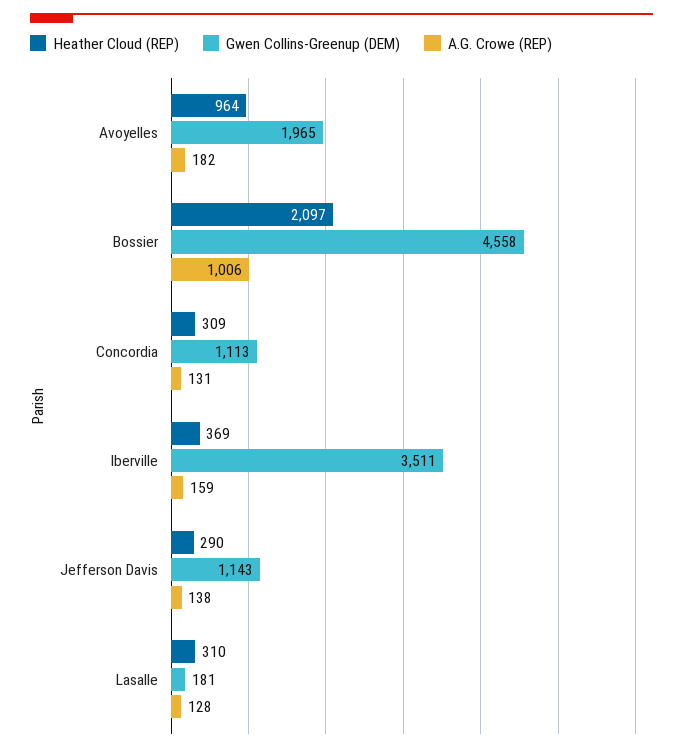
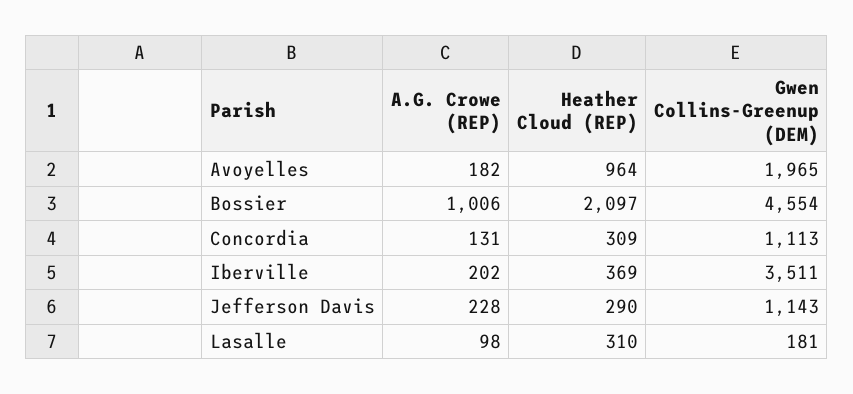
  {
    "Heather Cloud (REP)": {
      "Avoyelles": 964,
      "Bossier": 2097,
      "Concordia": 309,
      "Iberville": 369,
      "Jefferson Davis": 290,
      "Lasalle": 310
    },
    "Gwen Collins-Greenup (DEM)": {
      "Avoyelles": 1965,
-     "Bossier": 4558,
+     "Bossier": 4554,
      "Concordia": 1113,
      "Iberville": 3511,
      "Jefferson Davis": 1143,
      "Lasalle": 181
    },
    "A.G. Crowe (REP)": {
      "Avoyelles": 182,
      "Bossier": 1006,
      "Concordia": 131,
-     "Iberville": 159,
+     "Iberville": 202,
-     "Jefferson Davis": 138,
+     "Jefferson Davis": 228,
-     "Lasalle": 128
+     "Lasalle": 98
    }
  }

